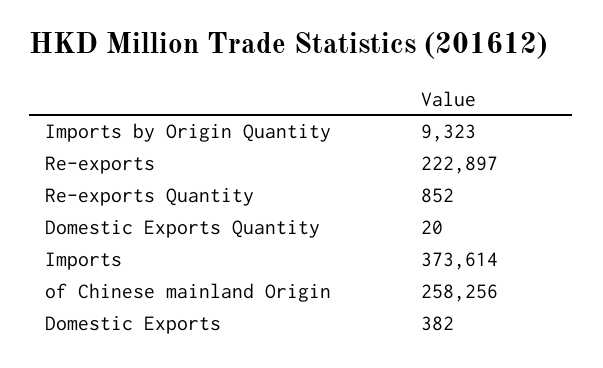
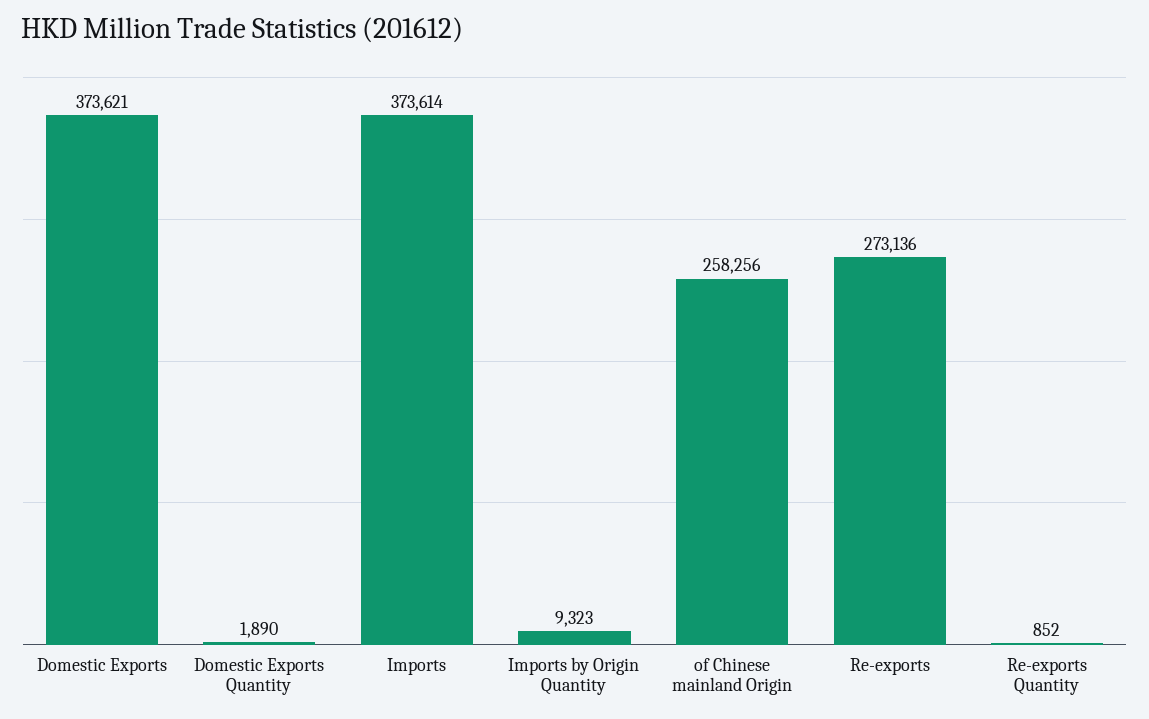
  {
    "Imports by Origin Quantity": 9323,
-   "Re-exports": 222897,
+   "Re-exports": 273136,
    "Re-exports Quantity": 852,
-   "Domestic Exports Quantity": 20,
+   "Domestic Exports Quantity": 1890,
    "Imports": 373614,
    "of Chinese mainland Origin": 258256,
-   "Domestic Exports": 382
+   "Domestic Exports": 373621
  }

